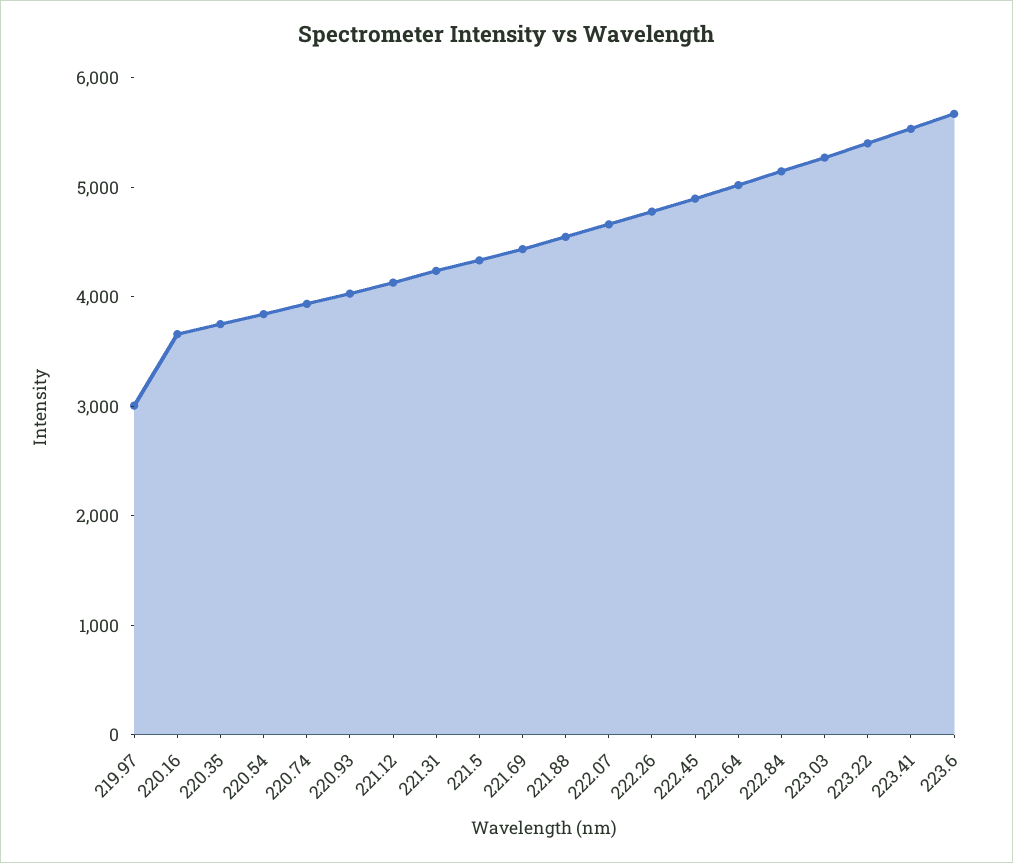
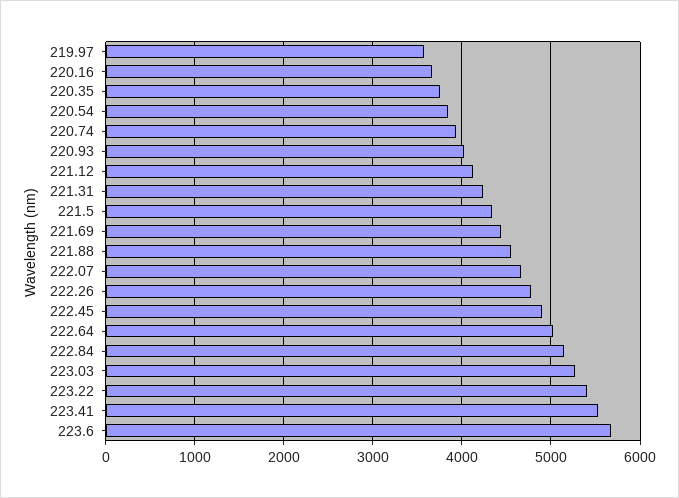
  {
-   "219.97": 3000,
+   "219.97": 3600,
    "220.16": 3700,
    "220.35": 3800,
    "220.54": 3800,
    "220.74": 3900,
    "220.93": 4000,
    "221.12": 4100,
    "221.31": 4200,
    "221.5": 4300,
    "221.69": 4400,
    "221.88": 4500,
    "222.07": 4700,
    "222.26": 4800,
    "222.45": 4900,
    "222.64": 5000,
    "222.84": 5100,
    "223.03": 5300,
    "223.22": 5400,
    "223.41": 5500,
    "223.6": 5700
  }

